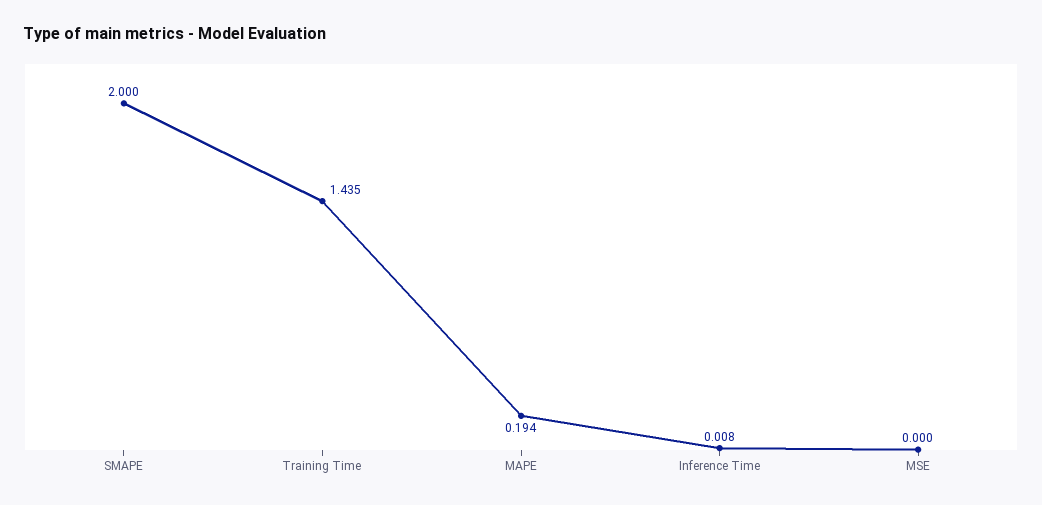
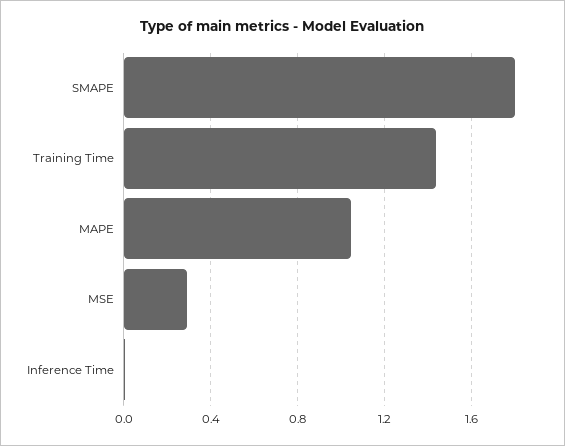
  {
-   "SMAPE": 2,
+   "SMAPE": 1.8,
    "Training Time": 1.435,
-   "MAPE": 0.194,
+   "MAPE": 1.05,
    "Inference Time": 0.008,
-   "MSE": 0
+   "MSE": 0.3
  }

